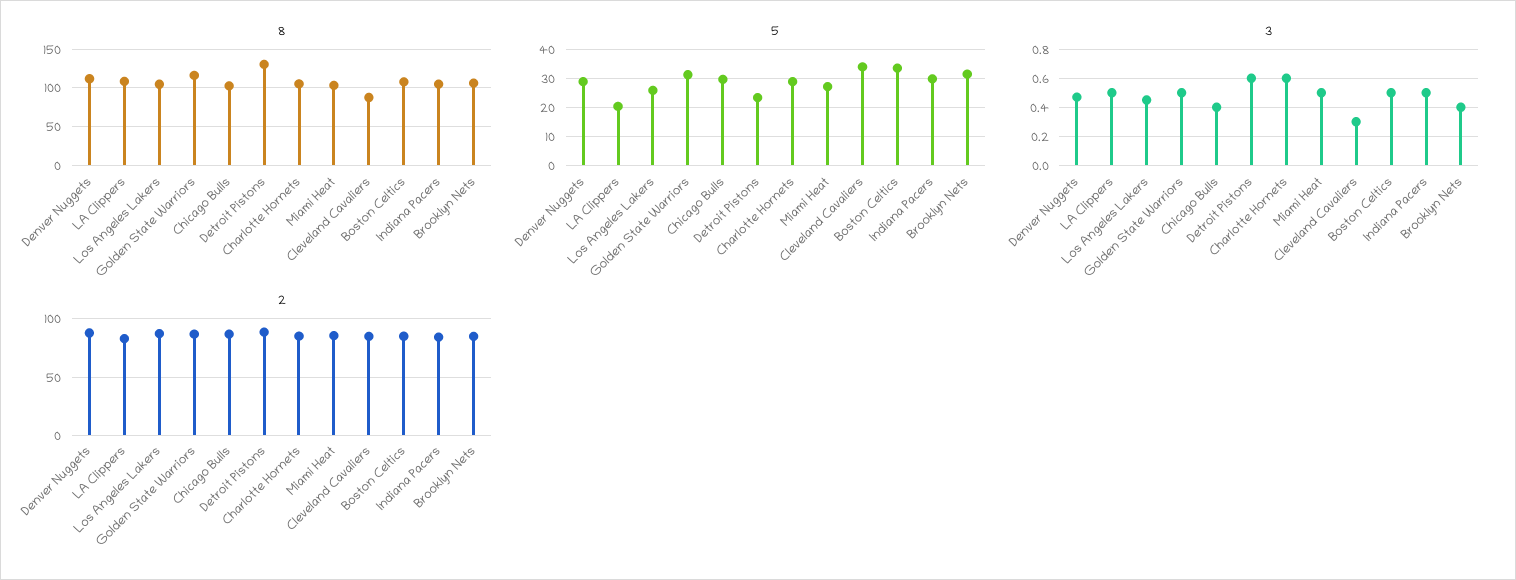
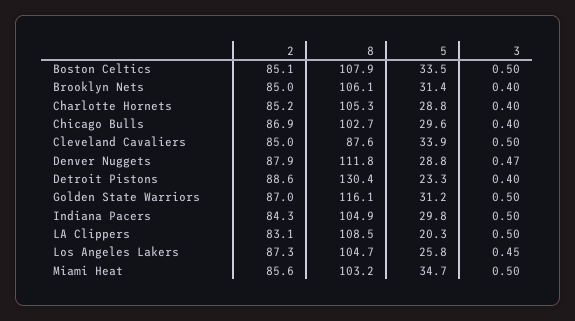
  {
    "8": {
      "Denver Nuggets": 111.8,
      "LA Clippers": 108.5,
      "Los Angeles Lakers": 104.7,
      "Golden State Warriors": 116.1,
      "Chicago Bulls": 102.7,
      "Detroit Pistons": 130.4,
      "Charlotte Hornets": 105.3,
      "Miami Heat": 103.2,
      "Cleveland Cavaliers": 87.6,
      "Boston Celtics": 107.9,
      "Indiana Pacers": 104.9,
      "Brooklyn Nets": 106.1
    },
    "5": {
      "Denver Nuggets": 28.8,
      "LA Clippers": 20.3,
      "Los Angeles Lakers": 25.8,
      "Golden State Warriors": 31.2,
      "Chicago Bulls": 29.6,
      "Detroit Pistons": 23.3,
      "Charlotte Hornets": 28.8,
-     "Miami Heat": 27.5,
+     "Miami Heat": 34.7,
      "Cleveland Cavaliers": 33.9,
      "Boston Celtics": 33.5,
      "Indiana Pacers": 29.8,
      "Brooklyn Nets": 31.4
    },
    "3": {
      "Denver Nuggets": 0.47,
      "LA Clippers": 0.5,
      "Los Angeles Lakers": 0.45,
      "Golden State Warriors": 0.5,
      "Chicago Bulls": 0.4,
-     "Detroit Pistons": 0.6,
+     "Detroit Pistons": 0.4,
-     "Charlotte Hornets": 0.6,
+     "Charlotte Hornets": 0.4,
      "Miami Heat": 0.5,
-     "Cleveland Cavaliers": 0.3,
+     "Cleveland Cavaliers": 0.5,
      "Boston Celtics": 0.5,
      "Indiana Pacers": 0.5,
      "Brooklyn Nets": 0.4
    },
    "2": {
      "Denver Nuggets": 87.9,
      "LA Clippers": 83.1,
      "Los Angeles Lakers": 87.3,
      "Golden State Warriors": 87,
      "Chicago Bulls": 86.9,
      "Detroit Pistons": 88.6,
      "Charlotte Hornets": 85.2,
      "Miami Heat": 85.6,
      "Cleveland Cavaliers": 85,
      "Boston Celtics": 85.1,
      "Indiana Pacers": 84.3,
      "Brooklyn Nets": 85
    }
  }

